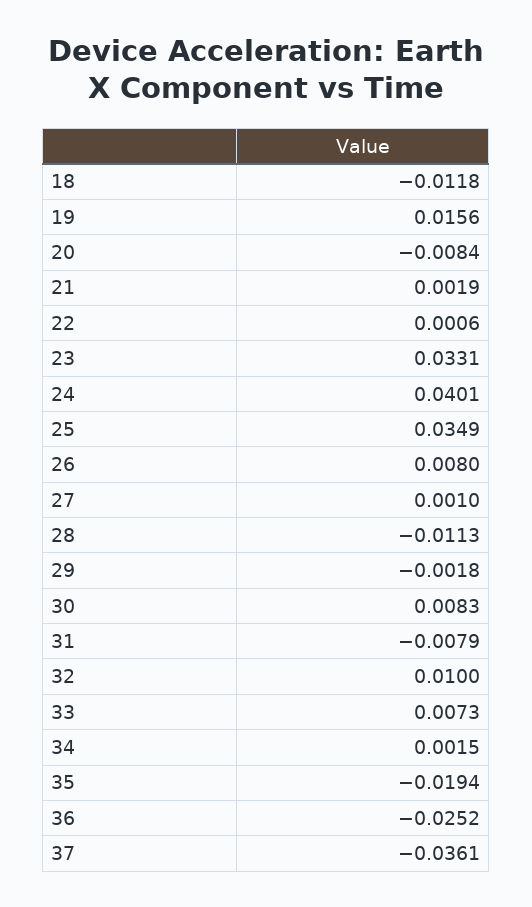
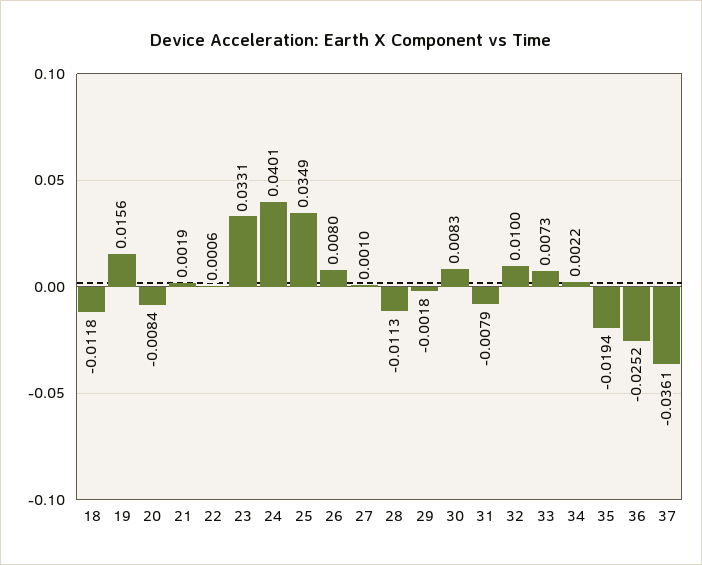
  {
    "18": -0.0118,
    "19": 0.0156,
    "20": -0.0084,
    "21": 0.0019,
    "22": 0.0006,
    "23": 0.0331,
    "24": 0.0401,
    "25": 0.0349,
    "26": 0.008,
    "27": 0.001,
    "28": -0.0113,
    "29": -0.0018,
    "30": 0.0083,
    "31": -0.0079,
    "32": 0.01,
    "33": 0.0073,
-   "34": 0.0015,
+   "34": 0.0022,
    "35": -0.0194,
    "36": -0.0252,
    "37": -0.0361
  }

